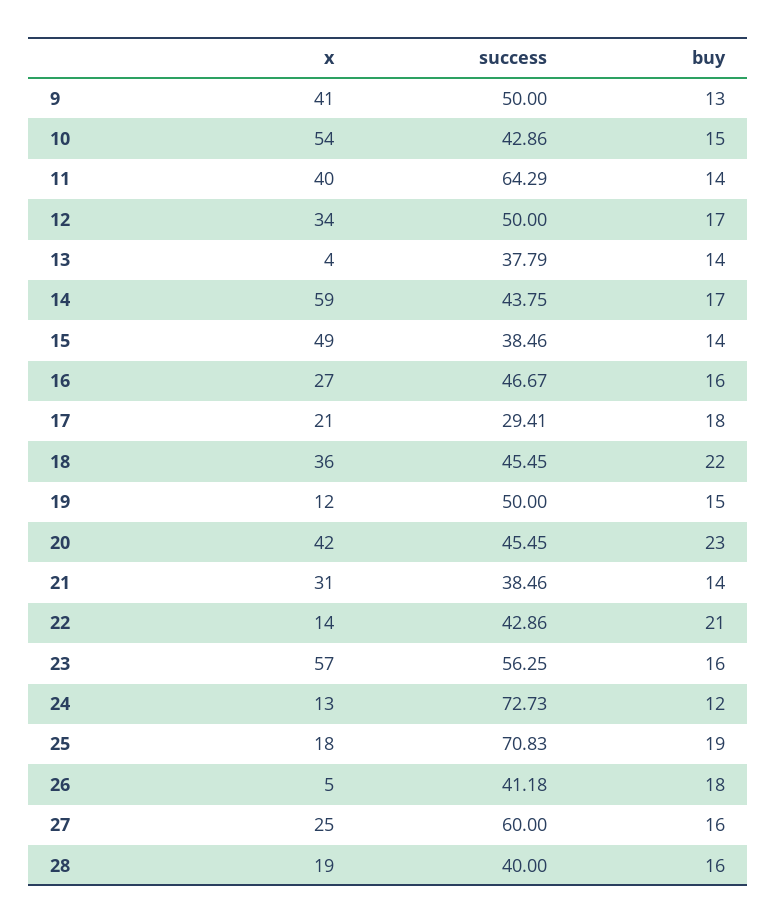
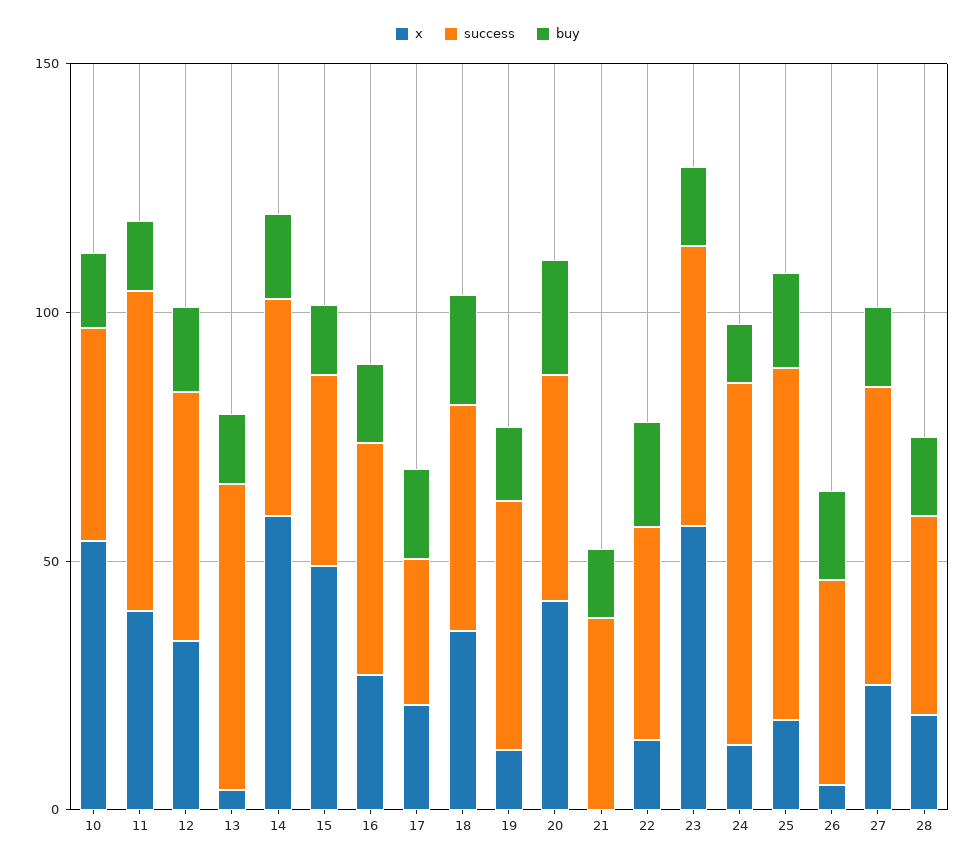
  {
    "x": {
-     "9": 41,
      "10": 54,
      "11": 40,
      "12": 34,
      "13": 4,
      "14": 59,
      "15": 49,
      "16": 27,
      "17": 21,
      "18": 36,
      "19": 12,
      "20": 42,
-     "21": 31,
+     "21": 0,
      "22": 14,
      "23": 57,
      "24": 13,
      "25": 18,
      "26": 5,
      "27": 25,
      "28": 19
    },
    "success": {
-     "9": 50,
      "10": 42.86,
      "11": 64.29,
      "12": 50,
-     "13": 37.79,
+     "13": 60,
      "14": 43.75,
      "15": 38.46,
      "16": 46.67,
      "17": 29.41,
      "18": 45.45,
      "19": 50,
      "20": 45.45,
      "21": 38.46,
      "22": 42.86,
      "23": 56.25,
      "24": 72.73,
      "25": 70.83,
      "26": 41.18,
      "27": 60,
      "28": 40
    },
    "buy": {
-     "9": 13,
      "10": 15,
      "11": 14,
      "12": 17,
      "13": 14,
      "14": 17,
      "15": 14,
      "16": 16,
      "17": 18,
      "18": 22,
      "19": 15,
      "20": 23,
      "21": 14,
      "22": 21,
      "23": 16,
      "24": 12,
      "25": 19,
      "26": 18,
      "27": 16,
      "28": 16
    }
  }

